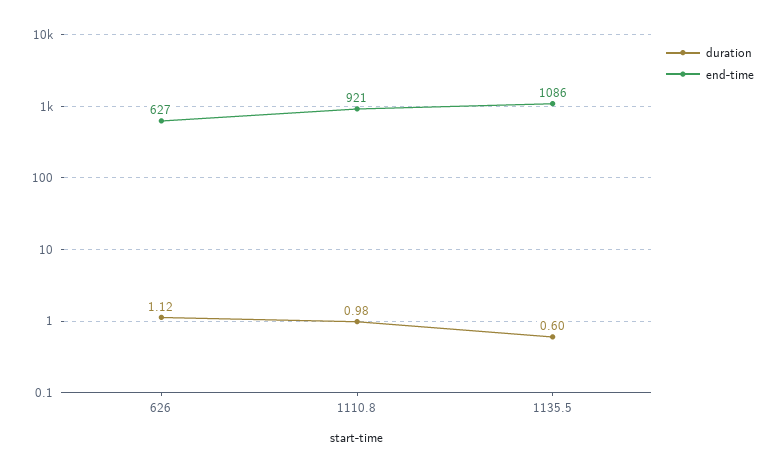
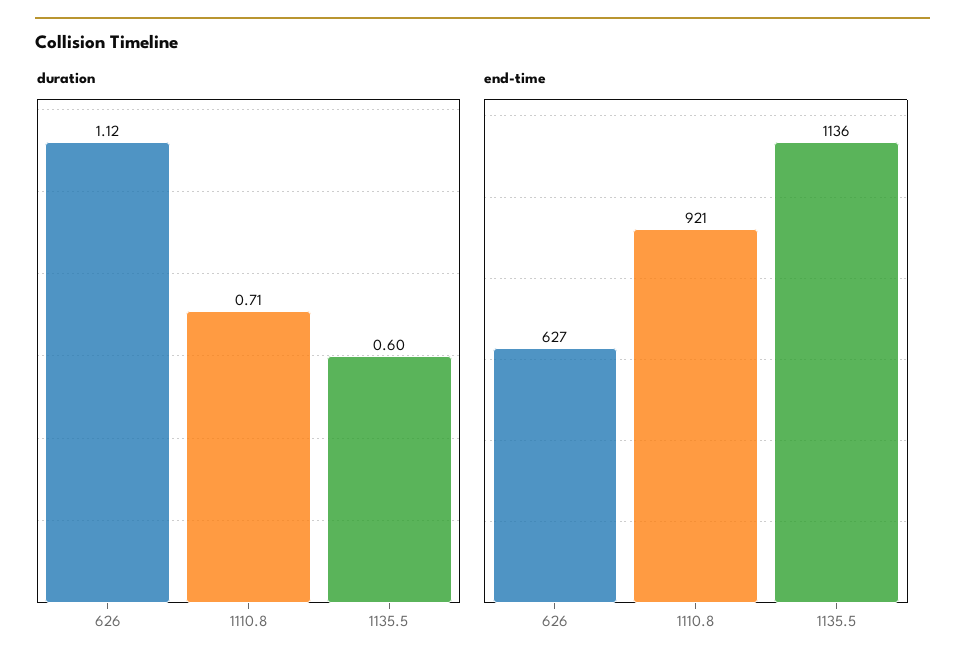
  {
    "duration": {
      "626": 1.12,
-     "1110.8": 0.98,
+     "1110.8": 0.71,
      "1135.5": 0.6
    },
    "end-time": {
      "626": 627,
      "1110.8": 921,
-     "1135.5": 1086
+     "1135.5": 1136
    }
  }

